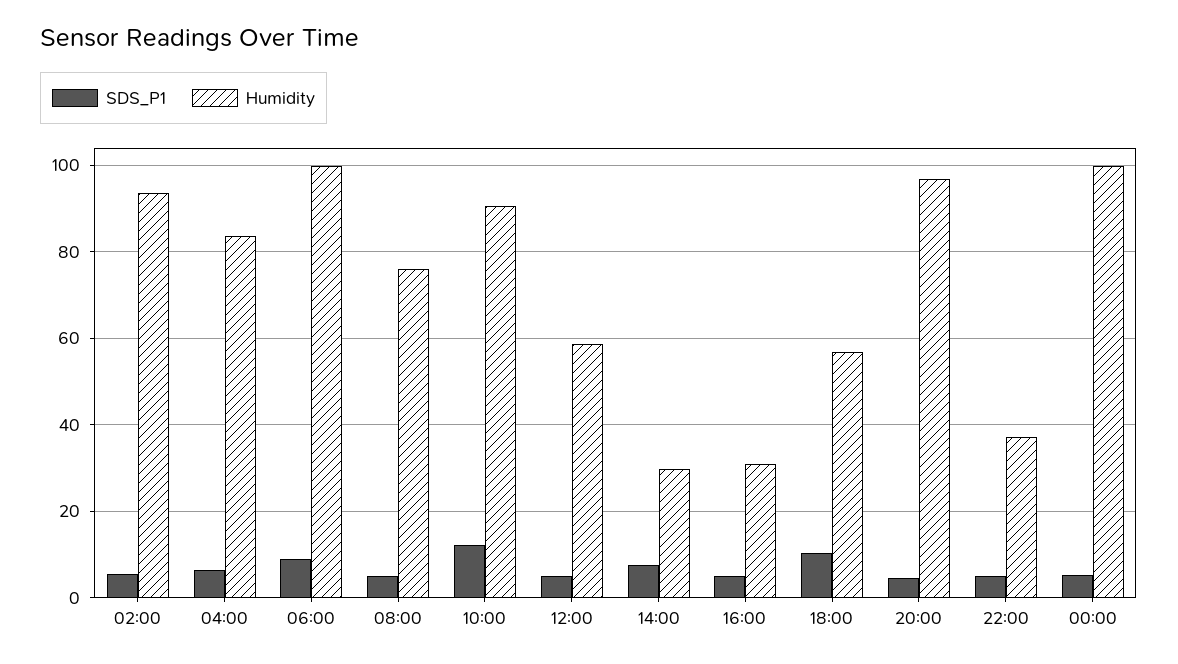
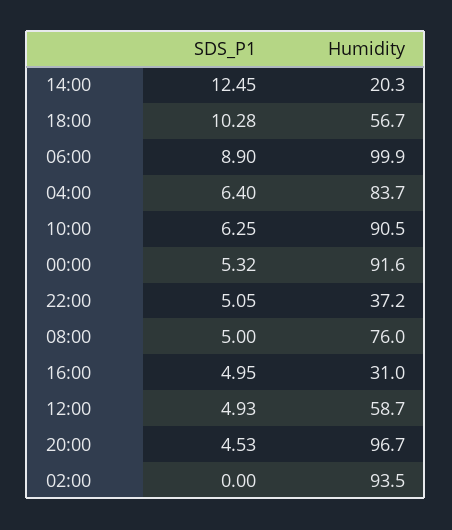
  {
    "SDS_P1": {
-     "02:00": 6,
+     "02:00": 0,
      "04:00": 6.4,
      "06:00": 8.9,
      "08:00": 5,
-     "10:00": 12,
+     "10:00": 6.25,
      "12:00": 4.93,
-     "14:00": 8,
+     "14:00": 12.45,
      "16:00": 4.95,
      "18:00": 10.28,
      "20:00": 4.53,
      "22:00": 5.05,
      "00:00": 5.32
    },
    "Humidity": {
      "02:00": 93.5,
      "04:00": 83.7,
      "06:00": 99.9,
      "08:00": 76,
      "10:00": 90.5,
      "12:00": 58.7,
-     "14:00": 30,
+     "14:00": 20.3,
      "16:00": 31,
      "18:00": 56.7,
      "20:00": 96.7,
      "22:00": 37.2,
-     "00:00": 100
+     "00:00": 91.6
    }
  }

